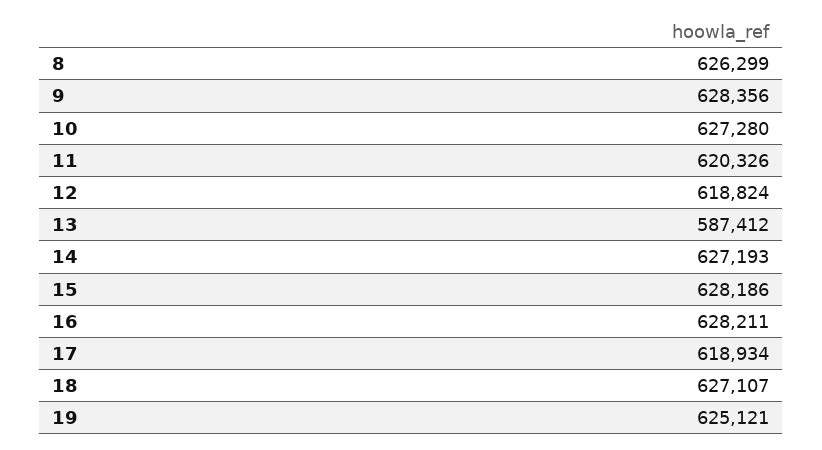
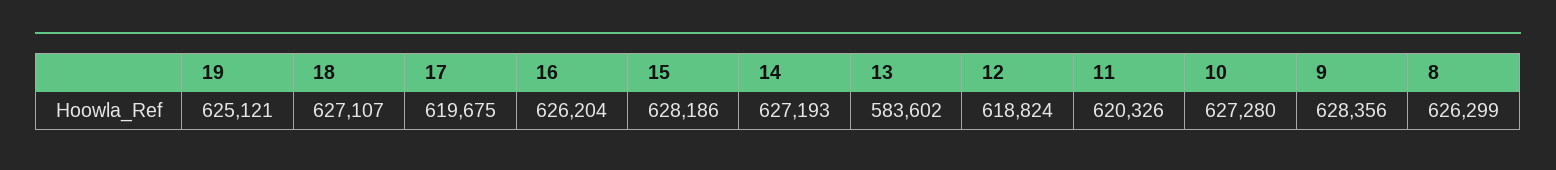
  {
    "8": 626299,
    "9": 628356,
    "10": 627280,
    "11": 620326,
    "12": 618824,
-   "13": 587412,
+   "13": 583602,
    "14": 627193,
    "15": 628186,
-   "16": 628211,
+   "16": 626204,
-   "17": 618934,
+   "17": 619675,
    "18": 627107,
    "19": 625121
  }

